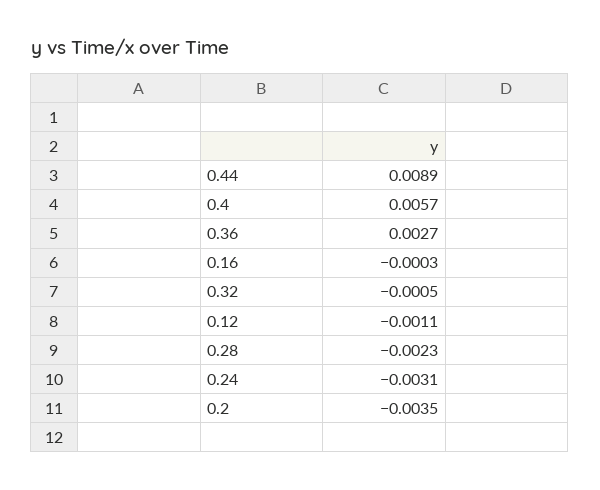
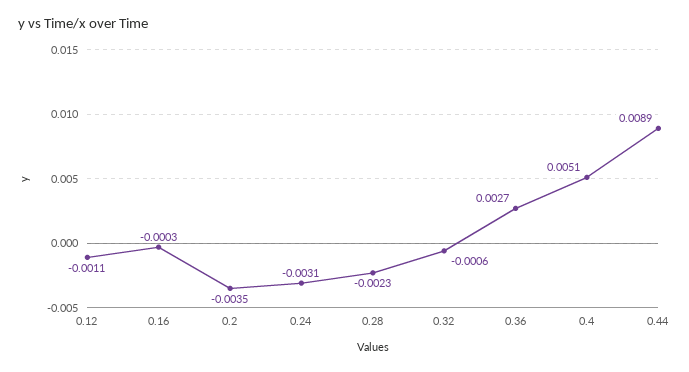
  {
    "0.44": 0.0089,
-   "0.4": 0.0057,
+   "0.4": 0.0051,
    "0.36": 0.0027,
    "0.16": -0.0003,
-   "0.32": -0.0005,
+   "0.32": -0.0006,
    "0.12": -0.0011,
    "0.28": -0.0023,
    "0.24": -0.0031,
    "0.2": -0.0035
  }

